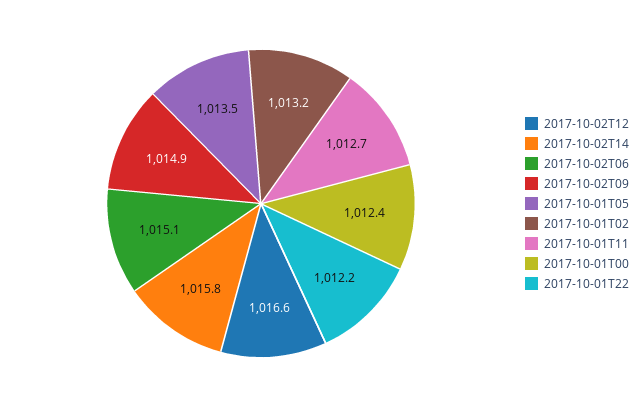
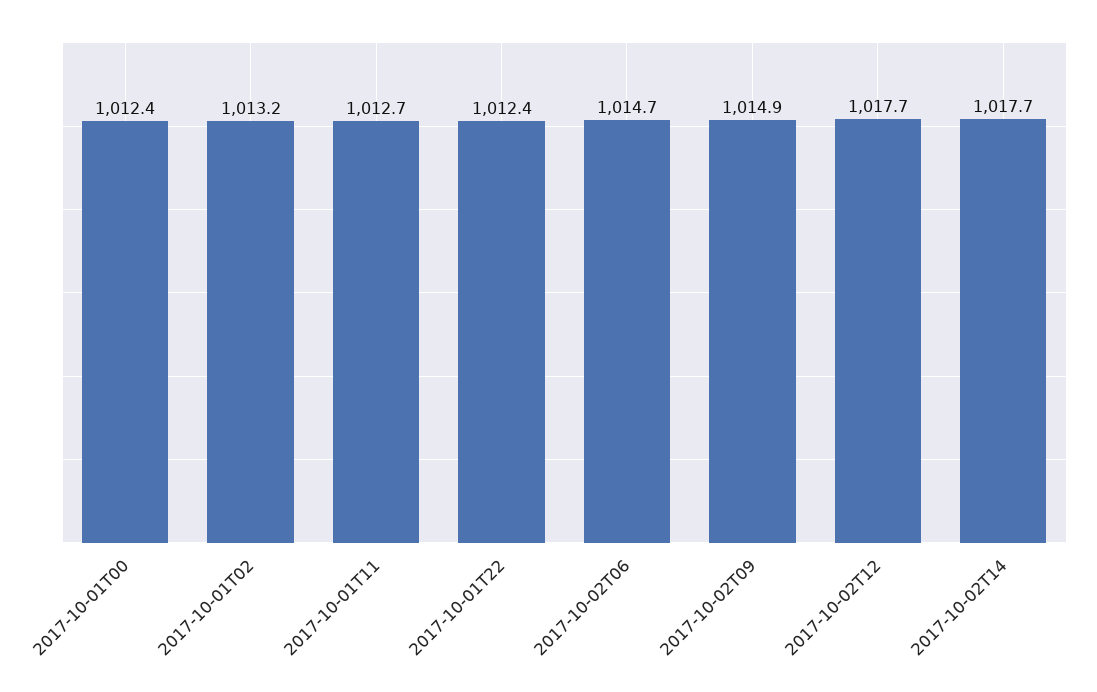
  {
-   "2017-10-02T12": 1016.6,
+   "2017-10-02T12": 1017.7,
-   "2017-10-02T14": 1015.8,
+   "2017-10-02T14": 1017.7,
-   "2017-10-02T06": 1015.1,
+   "2017-10-02T06": 1014.7,
    "2017-10-02T09": 1014.9,
-   "2017-10-01T05": 1013.5,
    "2017-10-01T02": 1013.2,
    "2017-10-01T11": 1012.7,
    "2017-10-01T00": 1012.4,
-   "2017-10-01T22": 1012.2
+   "2017-10-01T22": 1012.4
  }

